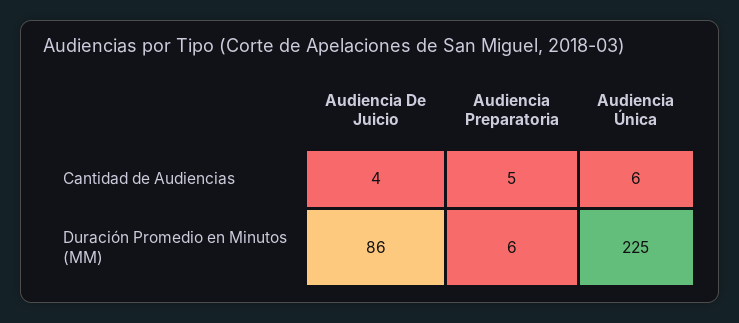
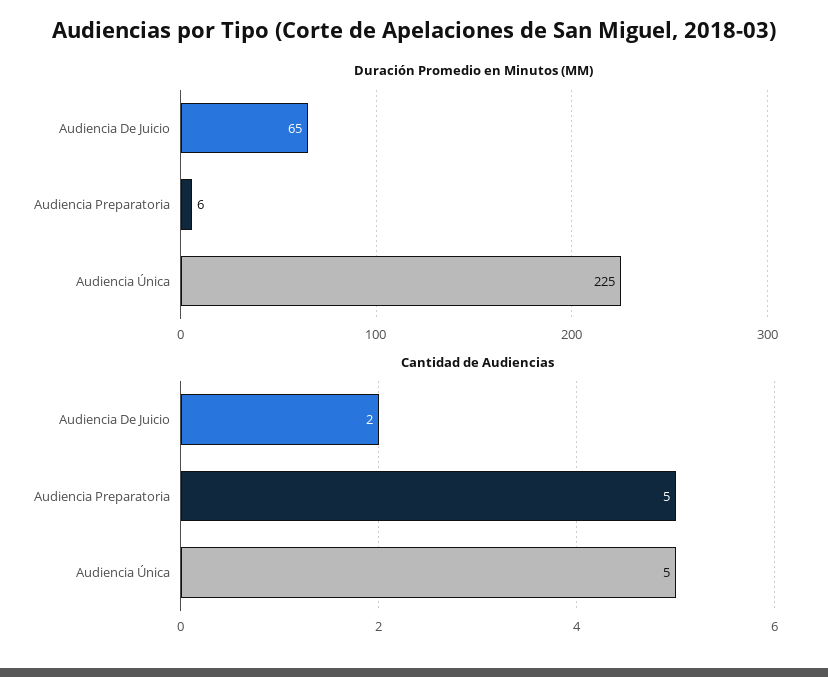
  {
    "Cantidad de Audiencias": {
-     "Audiencia De Juicio": 4,
+     "Audiencia De Juicio": 2,
      "Audiencia Preparatoria": 5,
-     "Audiencia Única": 6
+     "Audiencia Única": 5
    },
    "Duración Promedio en Minutos (MM)": {
-     "Audiencia De Juicio": 86,
+     "Audiencia De Juicio": 65,
      "Audiencia Preparatoria": 6,
      "Audiencia Única": 225
    }
  }

